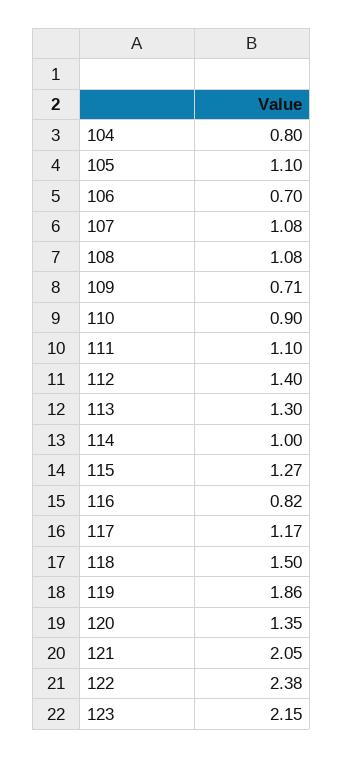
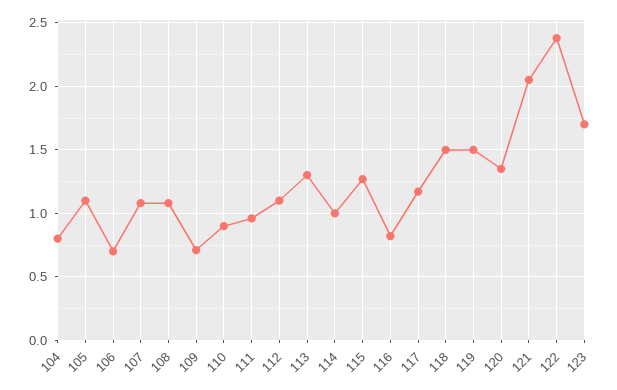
  {
    "104": 0.8,
    "105": 1.1,
    "106": 0.7,
    "107": 1.08,
    "108": 1.08,
    "109": 0.71,
    "110": 0.9,
-   "111": 1.1,
+   "111": 0.95,
-   "112": 1.4,
+   "112": 1.1,
    "113": 1.3,
    "114": 1,
    "115": 1.27,
    "116": 0.82,
    "117": 1.17,
    "118": 1.5,
-   "119": 1.86,
+   "119": 1.5,
    "120": 1.35,
    "121": 2.05,
    "122": 2.38,
-   "123": 2.15
+   "123": 1.7
  }

